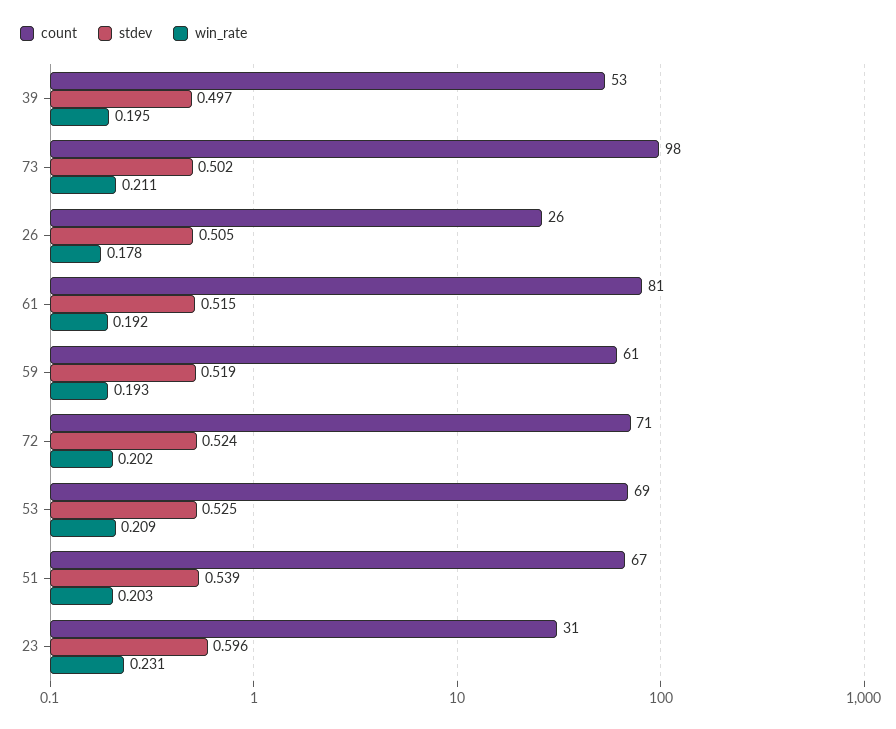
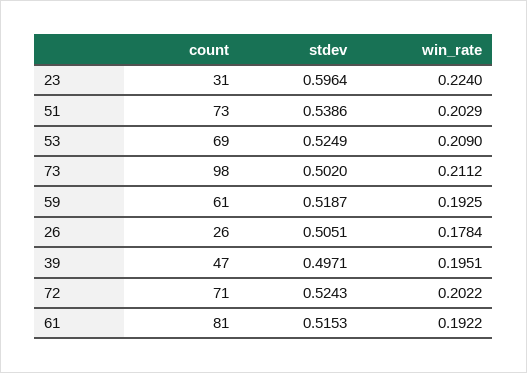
  {
    "count": {
-     "39": 53,
+     "39": 47,
      "73": 98,
      "26": 26,
      "61": 81,
      "59": 61,
      "72": 71,
      "53": 69,
-     "51": 67,
+     "51": 73,
      "23": 31
    },
    "stdev": {
      "39": 0.4971,
      "73": 0.502,
      "26": 0.5051,
      "61": 0.5153,
      "59": 0.5187,
      "72": 0.5243,
      "53": 0.5249,
      "51": 0.5386,
      "23": 0.5964
    },
    "win_rate": {
      "39": 0.1951,
      "73": 0.2112,
      "26": 0.1784,
      "61": 0.1922,
      "59": 0.1925,
      "72": 0.2022,
      "53": 0.209,
      "51": 0.2029,
-     "23": 0.231
+     "23": 0.224
    }
  }

